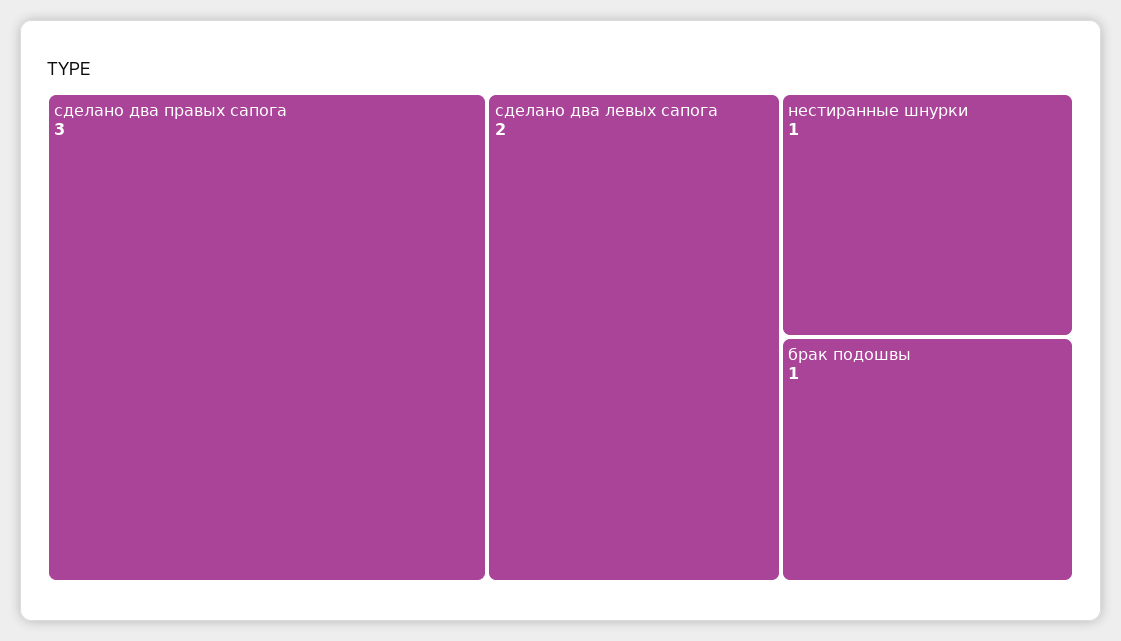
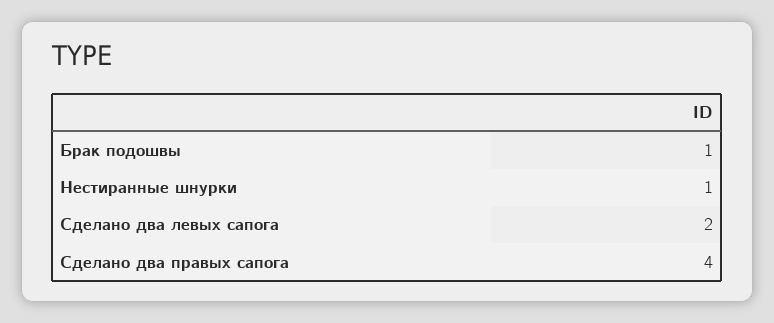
  {
-   "сделано два правых сапога": 3,
+   "сделано два правых сапога": 4,
    "сделано два левых сапога": 2,
    "нестиранные шнурки": 1,
    "брак подошвы": 1
  }

